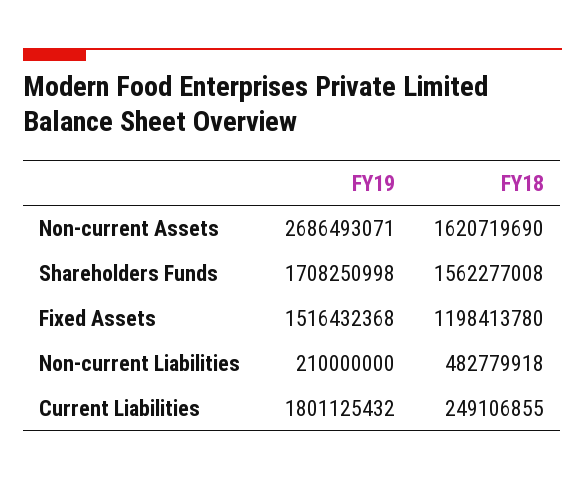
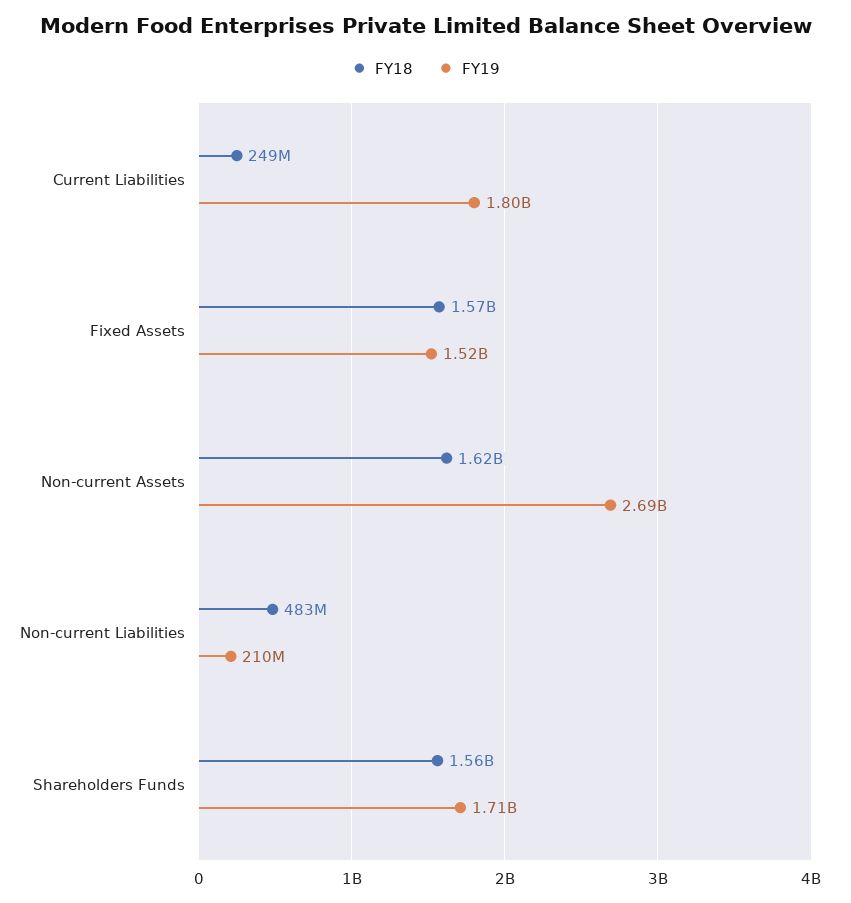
  {
    "FY19": {
      "Non-current Assets": 2686493071,
      "Shareholders Funds": 1708250998,
      "Fixed Assets": 1516432368,
      "Non-current Liabilities": 210000000,
      "Current Liabilities": 1801125432
    },
    "FY18": {
      "Non-current Assets": 1620719690,
      "Shareholders Funds": 1562277008,
-     "Fixed Assets": 1198413780,
+     "Fixed Assets": 1570000000,
      "Non-current Liabilities": 482779918,
      "Current Liabilities": 249106855
    }
  }

